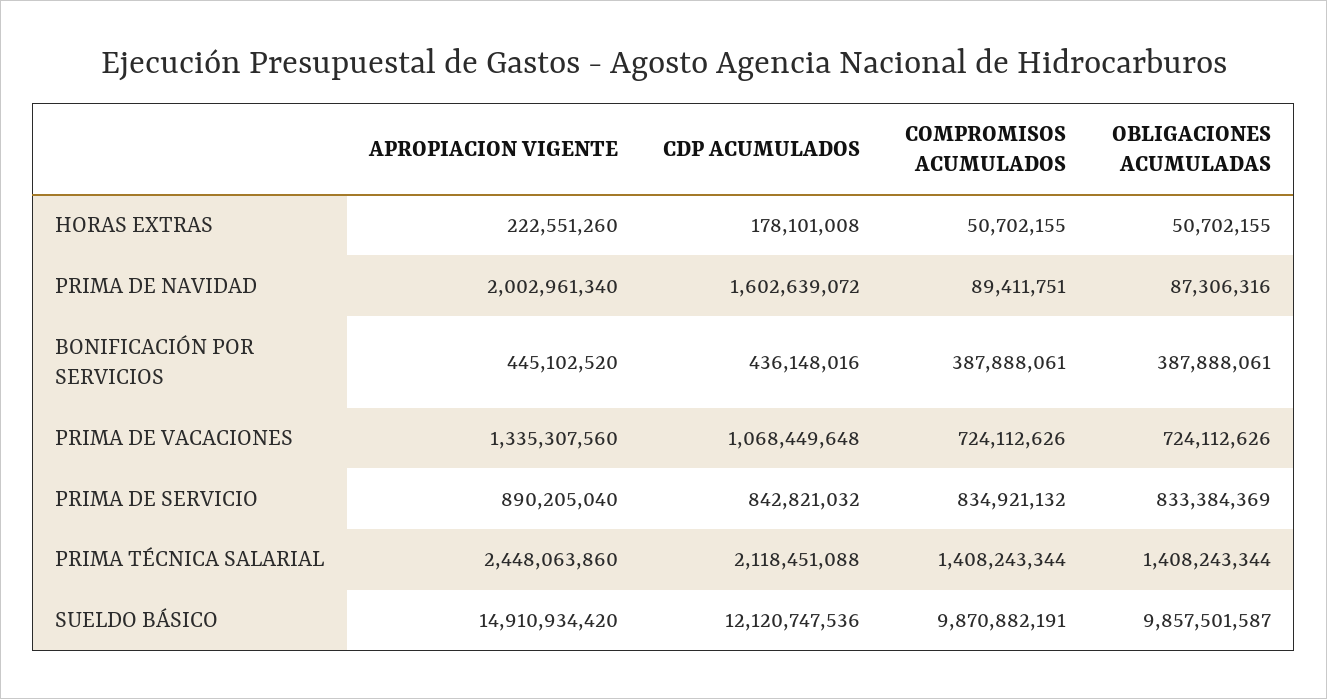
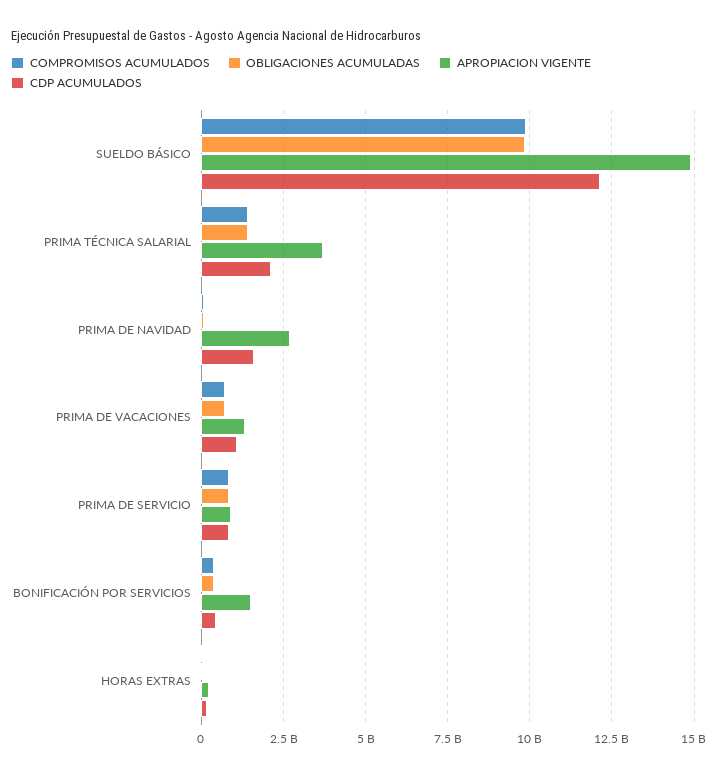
  {
    "APROPIACION VIGENTE": {
      "HORAS EXTRAS": 222551260,
-     "PRIMA DE NAVIDAD": 2002961340,
+     "PRIMA DE NAVIDAD": 2750000000,
-     "BONIFICACIÓN POR SERVICIOS": 445102520,
+     "BONIFICACIÓN POR SERVICIOS": 1500000000,
      "PRIMA DE VACACIONES": 1335307560,
      "PRIMA DE SERVICIO": 890205040,
-     "PRIMA TÉCNICA SALARIAL": 2448063860,
+     "PRIMA TÉCNICA SALARIAL": 3750000000,
      "SUELDO BÁSICO": 14910934420
    },
    "CDP ACUMULADOS": {
      "HORAS EXTRAS": 178101008,
      "PRIMA DE NAVIDAD": 1602639072,
      "BONIFICACIÓN POR SERVICIOS": 436148016,
      "PRIMA DE VACACIONES": 1068449648,
      "PRIMA DE SERVICIO": 842821032,
      "PRIMA TÉCNICA SALARIAL": 2118451088,
      "SUELDO BÁSICO": 12120747536
    },
    "COMPROMISOS ACUMULADOS": {
      "HORAS EXTRAS": 50702155,
      "PRIMA DE NAVIDAD": 89411751,
      "BONIFICACIÓN POR SERVICIOS": 387888061,
      "PRIMA DE VACACIONES": 724112626,
      "PRIMA DE SERVICIO": 834921132,
      "PRIMA TÉCNICA SALARIAL": 1408243344,
      "SUELDO BÁSICO": 9870882191
    },
    "OBLIGACIONES ACUMULADAS": {
      "HORAS EXTRAS": 50702155,
      "PRIMA DE NAVIDAD": 87306316,
      "BONIFICACIÓN POR SERVICIOS": 387888061,
      "PRIMA DE VACACIONES": 724112626,
      "PRIMA DE SERVICIO": 833384369,
      "PRIMA TÉCNICA SALARIAL": 1408243344,
      "SUELDO BÁSICO": 9857501587
    }
  }

